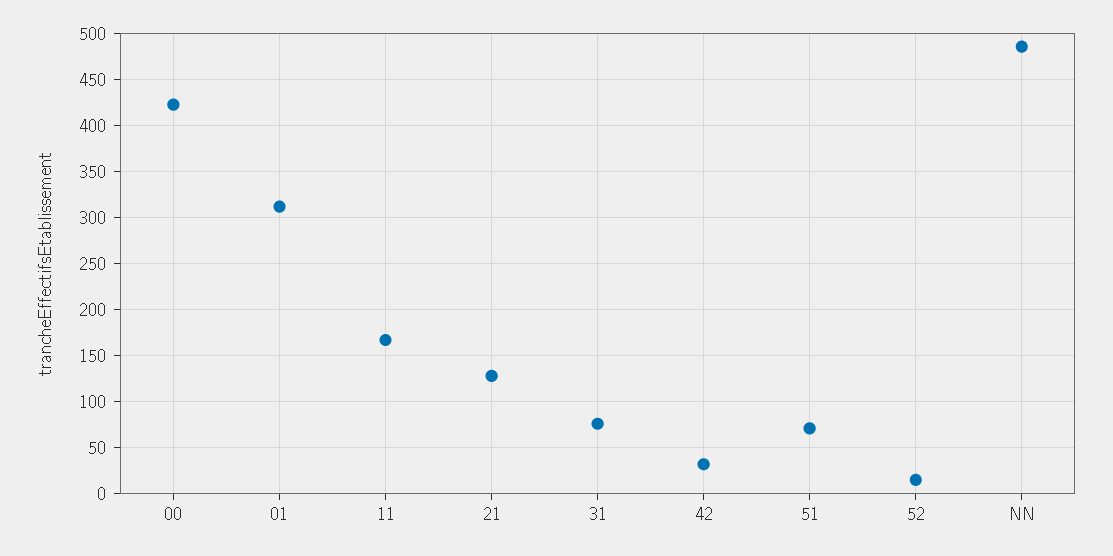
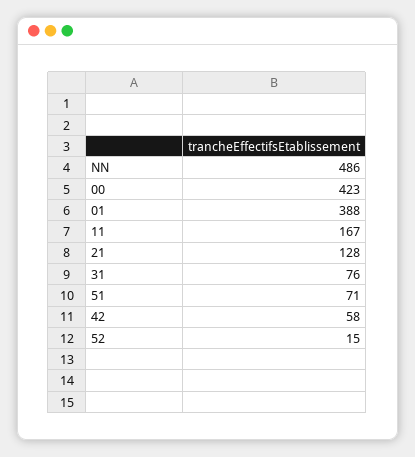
  {
    "00": 423,
-   "01": 310,
+   "01": 388,
    "11": 167,
    "21": 128,
    "31": 76,
-   "42": 30,
+   "42": 58,
    "51": 71,
    "52": 15,
    "NN": 486
  }

